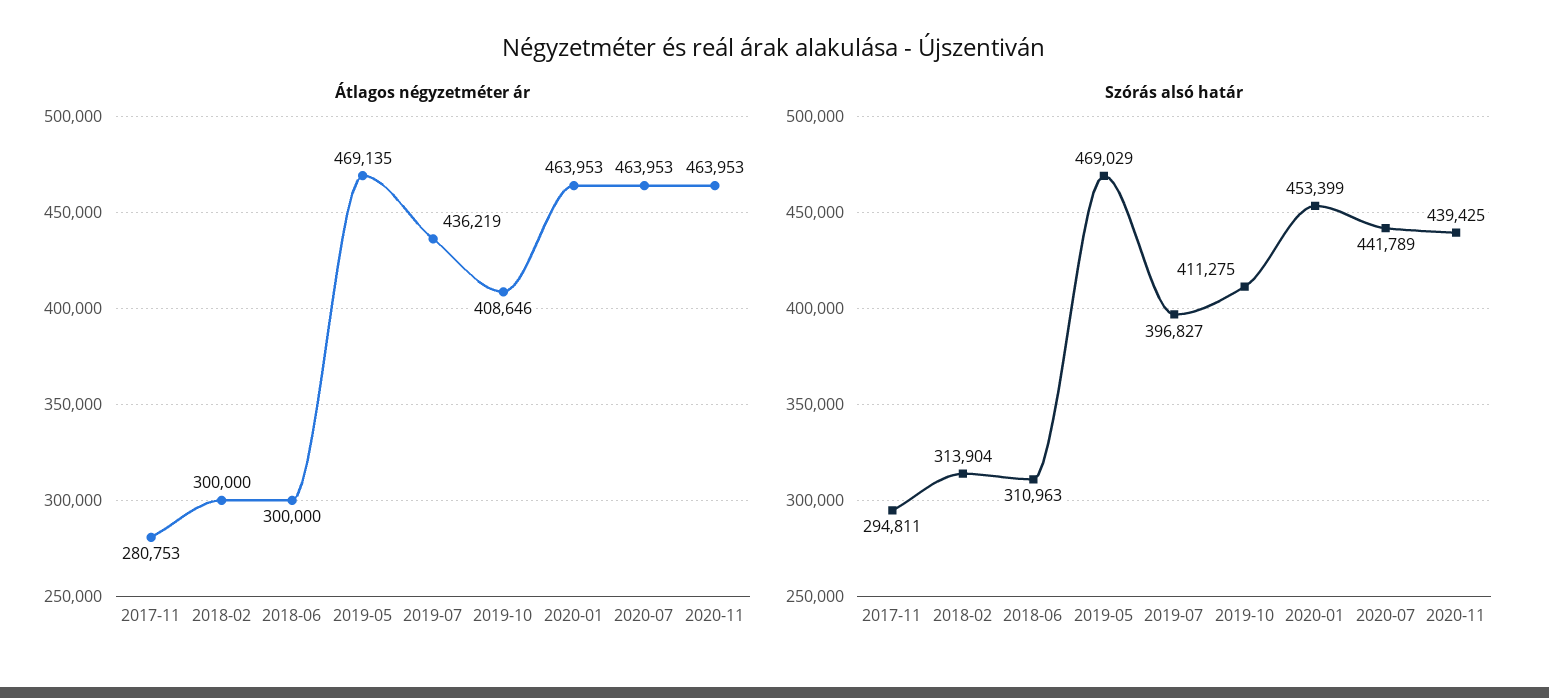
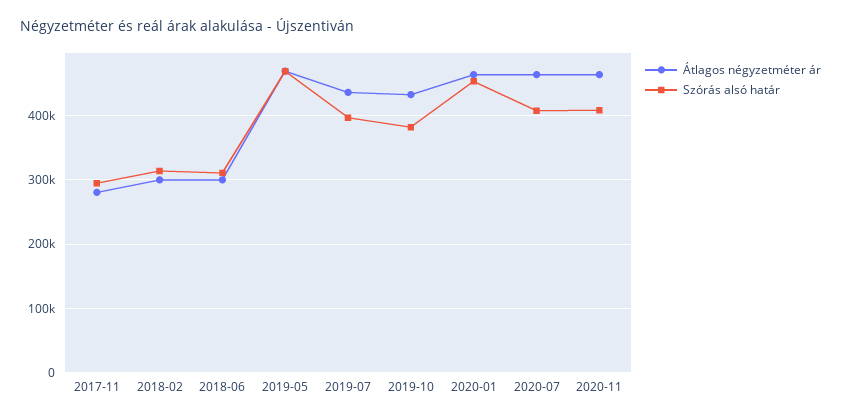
  {
    "Átlagos négyzetméter ár": {
      "2017-11": 280753,
      "2018-02": 300000,
      "2018-06": 300000,
      "2019-05": 469135,
      "2019-07": 436219,
-     "2019-10": 408646,
+     "2019-10": 430000,
      "2020-01": 463953,
      "2020-07": 463953,
      "2020-11": 463953
    },
    "Szórás alsó határ": {
      "2017-11": 294811,
      "2018-02": 313904,
      "2018-06": 310963,
      "2019-05": 469029,
      "2019-07": 396827,
-     "2019-10": 411275,
+     "2019-10": 380000,
      "2020-01": 453399,
-     "2020-07": 441789,
+     "2020-07": 410000,
-     "2020-11": 439425
+     "2020-11": 410000
    }
  }

